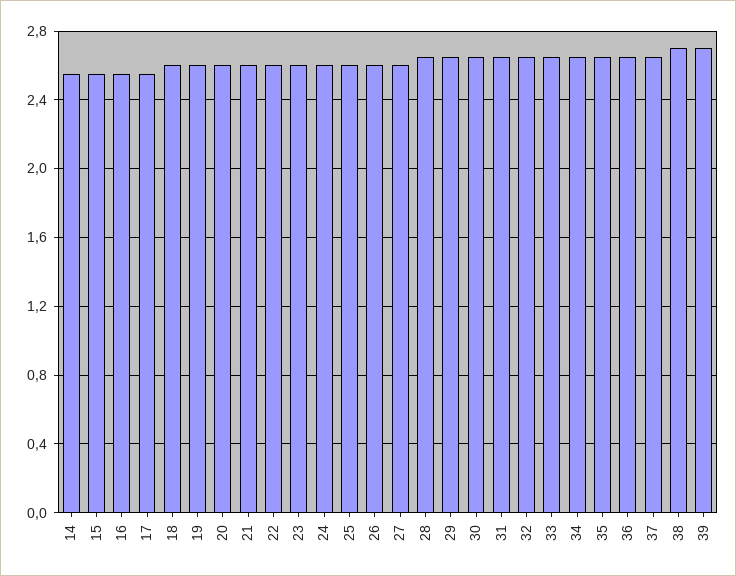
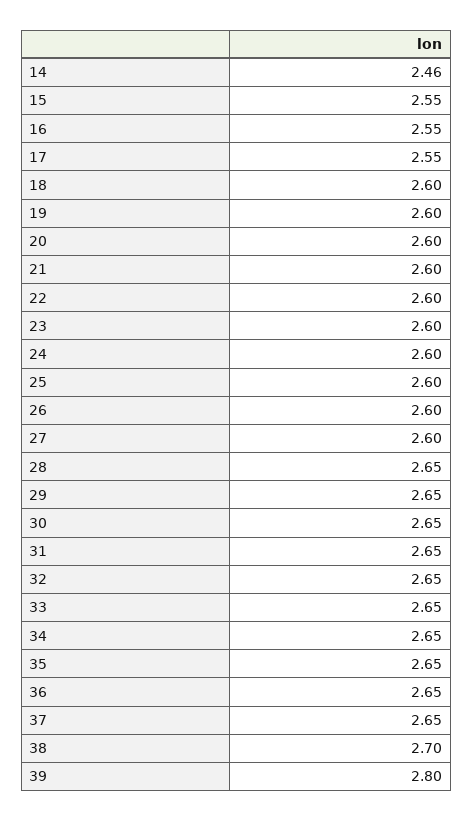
  {
-   "14": 2.55,
+   "14": 2.46,
    "15": 2.55,
    "16": 2.55,
    "17": 2.55,
    "18": 2.6,
    "19": 2.6,
    "20": 2.6,
    "21": 2.6,
    "22": 2.6,
    "23": 2.6,
    "24": 2.6,
    "25": 2.6,
    "26": 2.6,
    "27": 2.6,
    "28": 2.65,
    "29": 2.65,
    "30": 2.65,
    "31": 2.65,
    "32": 2.65,
    "33": 2.65,
    "34": 2.65,
    "35": 2.65,
    "36": 2.65,
    "37": 2.65,
    "38": 2.7,
-   "39": 2.7
+   "39": 2.8
  }

